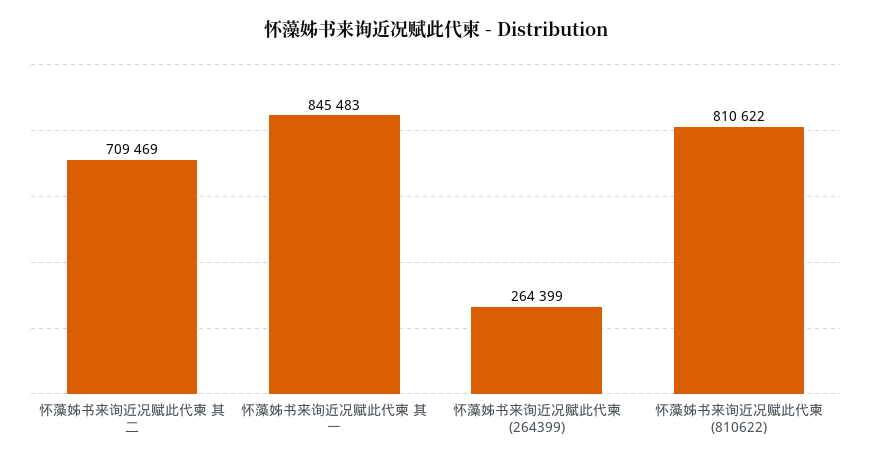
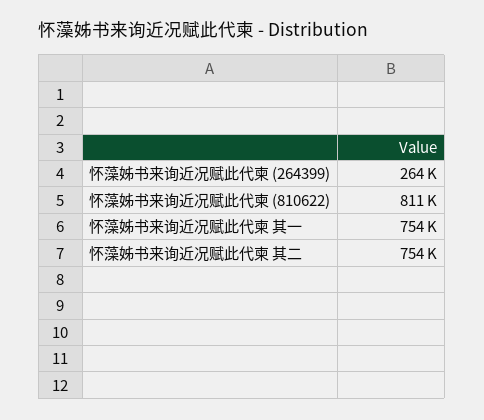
  {
-   "怀藻姊书来询近况赋此代柬 其二": 709469,
+   "怀藻姊书来询近况赋此代柬 其二": 754000,
-   "怀藻姊书来询近况赋此代柬 其一": 845483,
+   "怀藻姊书来询近况赋此代柬 其一": 754000,
    "怀藻姊书来询近况赋此代柬 (264399)": 264399,
    "怀藻姊书来询近况赋此代柬 (810622)": 810622
  }

